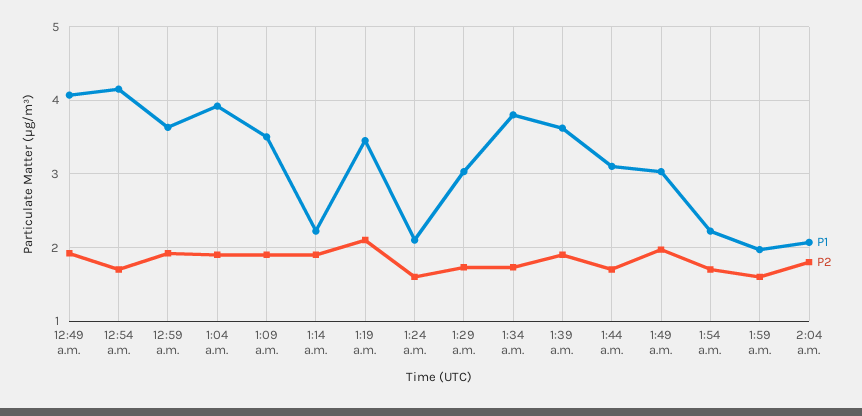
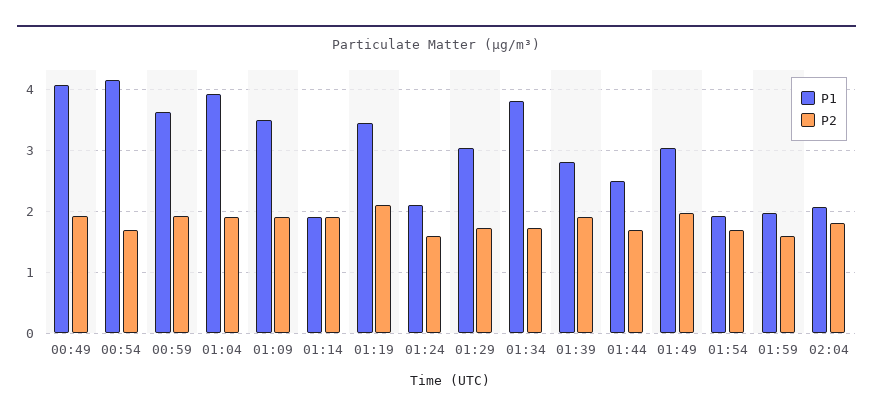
  {
    "P1": {
      "12:49 a.m.": 4.1,
      "12:54 a.m.": 4.2,
      "12:59 a.m.": 3.6,
      "1:04 a.m.": 3.9,
      "1:09 a.m.": 3.5,
-     "1:14 a.m.": 2.2,
+     "1:14 a.m.": 1.9,
      "1:19 a.m.": 3.5,
      "1:24 a.m.": 2.1,
      "1:29 a.m.": 3,
      "1:34 a.m.": 3.8,
-     "1:39 a.m.": 3.6,
+     "1:39 a.m.": 2.8,
-     "1:44 a.m.": 3.1,
+     "1:44 a.m.": 2.5,
      "1:49 a.m.": 3,
-     "1:54 a.m.": 2.2,
+     "1:54 a.m.": 1.9,
      "1:59 a.m.": 2,
      "2:04 a.m.": 2.1
    },
    "P2": {
      "12:49 a.m.": 1.9,
      "12:54 a.m.": 1.7,
      "12:59 a.m.": 1.9,
      "1:04 a.m.": 1.9,
      "1:09 a.m.": 1.9,
      "1:14 a.m.": 1.9,
      "1:19 a.m.": 2.1,
      "1:24 a.m.": 1.6,
      "1:29 a.m.": 1.7,
      "1:34 a.m.": 1.7,
      "1:39 a.m.": 1.9,
      "1:44 a.m.": 1.7,
      "1:49 a.m.": 2,
      "1:54 a.m.": 1.7,
      "1:59 a.m.": 1.6,
      "2:04 a.m.": 1.8
    }
  }

